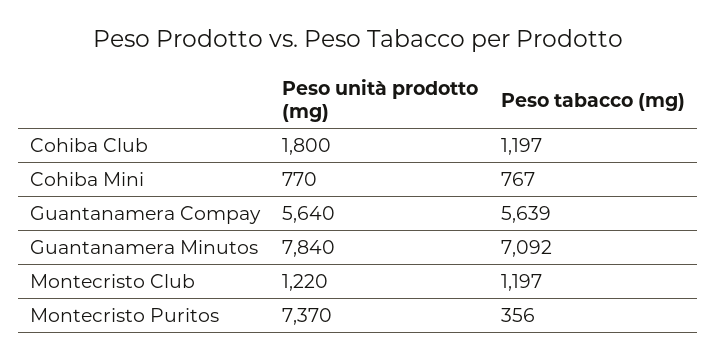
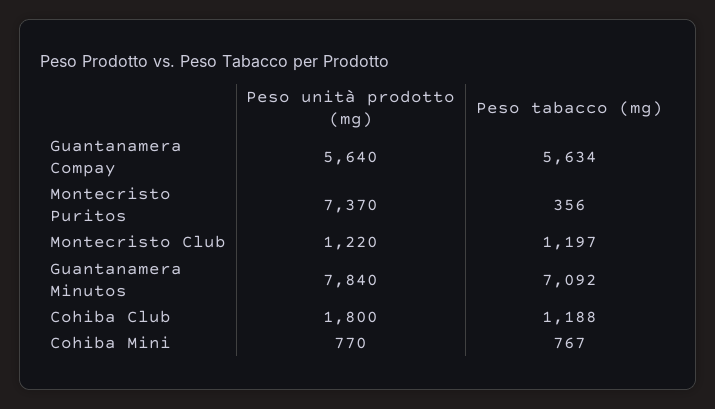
  {
    "Peso unità prodotto (mg)": {
      "Cohiba Club": 1800,
      "Cohiba Mini": 770,
      "Guantanamera Compay": 5640,
      "Guantanamera Minutos": 7840,
      "Montecristo Club": 1220,
      "Montecristo Puritos": 7370
    },
    "Peso tabacco (mg)": {
-     "Cohiba Club": 1197,
+     "Cohiba Club": 1188,
      "Cohiba Mini": 767,
-     "Guantanamera Compay": 5639,
+     "Guantanamera Compay": 5634,
      "Guantanamera Minutos": 7092,
      "Montecristo Club": 1197,
      "Montecristo Puritos": 356
    }
  }

